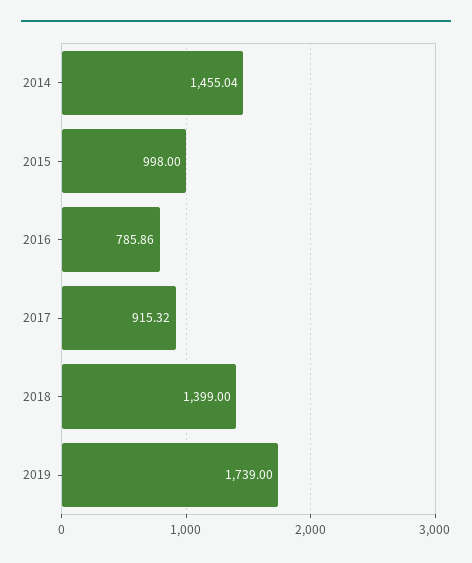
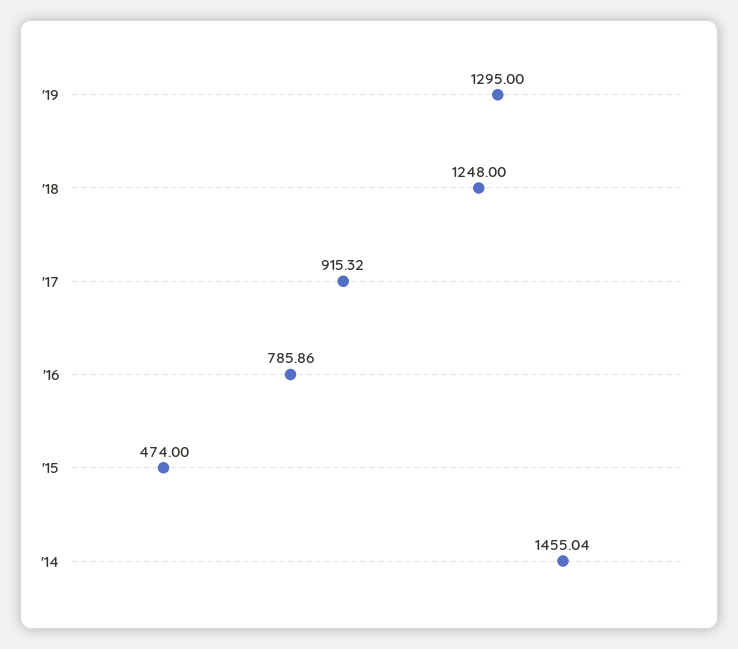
  {
    "2014": 1455.04,
-   "2015": 998,
+   "2015": 474,
    "2016": 785.86,
    "2017": 915.32,
-   "2018": 1399,
+   "2018": 1248,
-   "2019": 1739
+   "2019": 1295
  }

